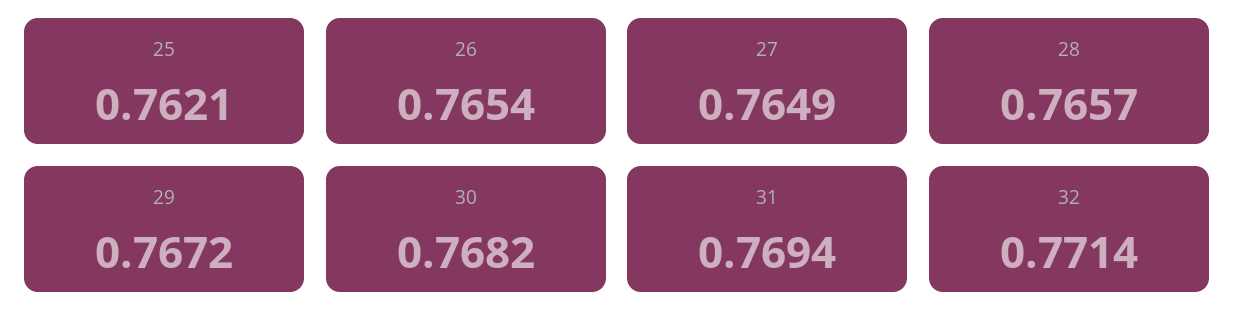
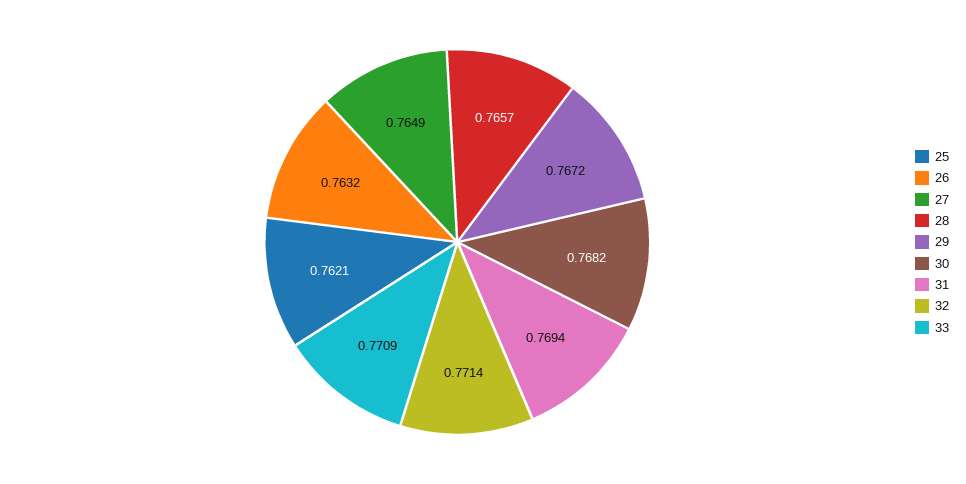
  {
    "25": 0.7621,
-   "26": 0.7654,
+   "26": 0.7632,
    "27": 0.7649,
    "28": 0.7657,
    "29": 0.7672,
    "30": 0.7682,
    "31": 0.7694,
-   "32": 0.7714
+   "32": 0.7714,
+   "33": 0.7709
  }

